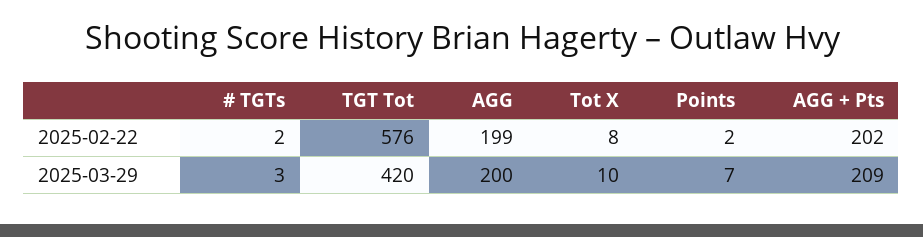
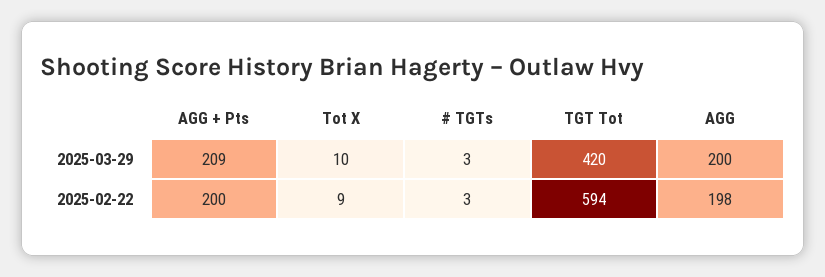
  {
    "# TGTs": {
-     "2025-02-22": 2,
+     "2025-02-22": 3,
      "2025-03-29": 3
    },
    "TGT Tot": {
-     "2025-02-22": 576,
+     "2025-02-22": 594,
      "2025-03-29": 420
    },
    "AGG": {
-     "2025-02-22": 199,
+     "2025-02-22": 198,
      "2025-03-29": 200
    },
    "Tot X": {
-     "2025-02-22": 8,
+     "2025-02-22": 9,
      "2025-03-29": 10
    },
-   "Points": {
-     "2025-02-22": 2,
-     "2025-03-29": 7
-   },
    "AGG + Pts": {
-     "2025-02-22": 202,
+     "2025-02-22": 200,
      "2025-03-29": 209
    }
  }

